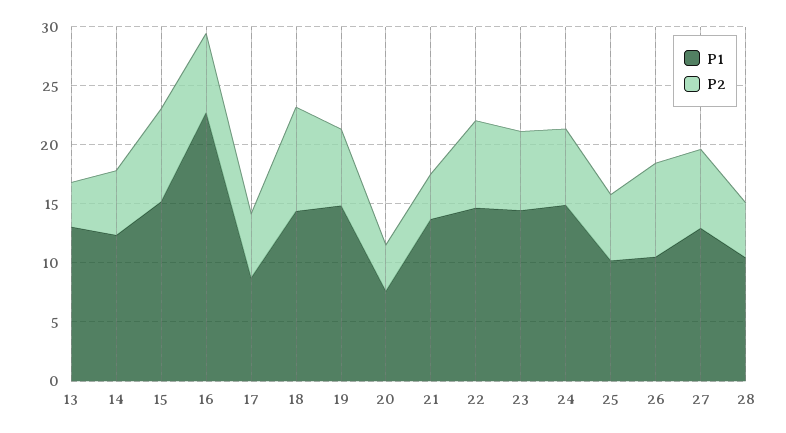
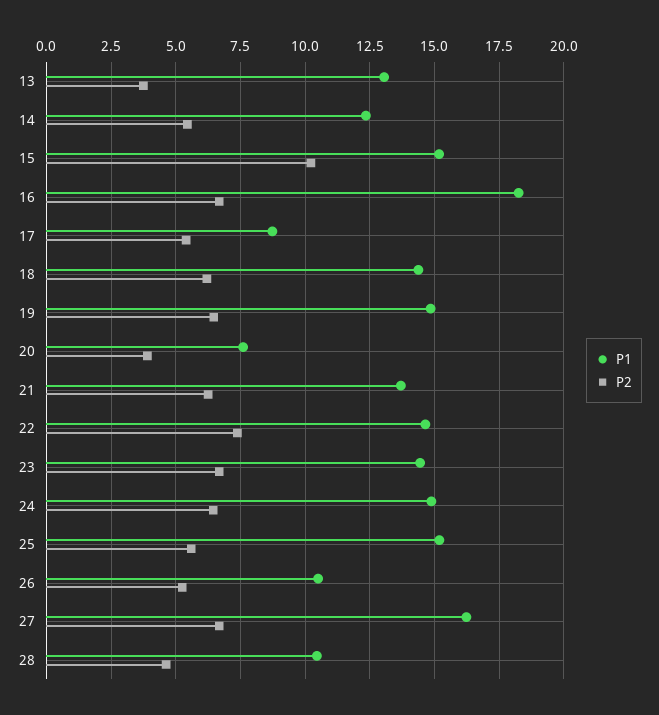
  {
    "P1": {
      "13": 13,
      "14": 12.25,
      "15": 15.25,
-     "16": 23,
+     "16": 18.25,
      "17": 8.75,
      "18": 14.5,
      "19": 14.75,
      "20": 7.5,
      "21": 13.75,
      "22": 14.75,
      "23": 14.5,
      "24": 15,
-     "25": 10,
+     "25": 15.25,
      "26": 10.5,
-     "27": 13,
+     "27": 16.25,
      "28": 10.5
    },
    "P2": {
      "13": 3.75,
      "14": 5.5,
-     "15": 8,
+     "15": 10.25,
      "16": 6.75,
      "17": 5.5,
-     "18": 9,
+     "18": 6.25,
      "19": 6.5,
      "20": 4,
-     "21": 4,
+     "21": 6.25,
      "22": 7.5,
      "23": 6.75,
      "24": 6.5,
      "25": 5.5,
-     "26": 8,
+     "26": 5.25,
      "27": 6.75,
      "28": 4.75
    }
  }

